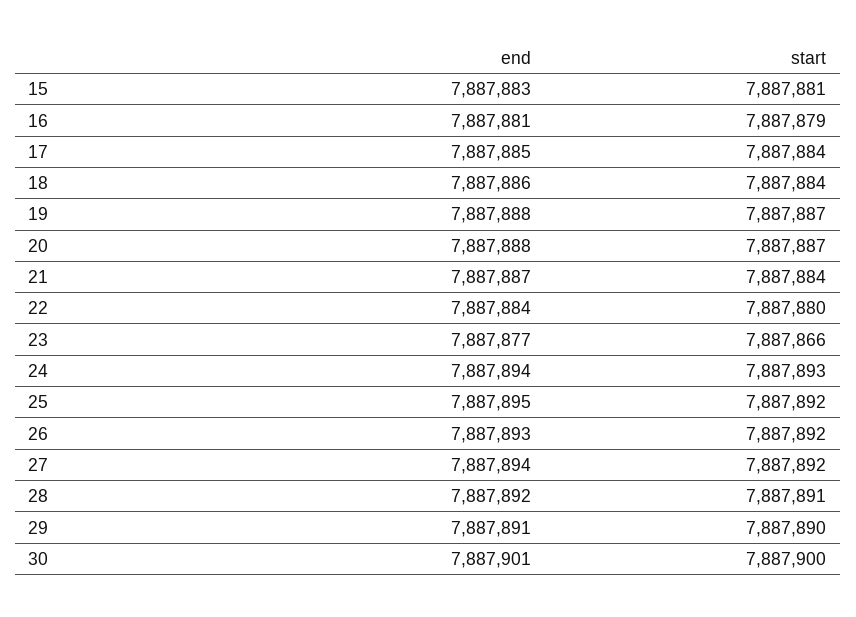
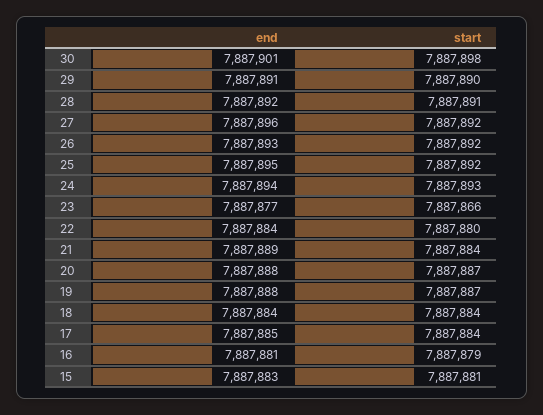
  {
    "end": {
      "15": 7887883,
      "16": 7887881,
      "17": 7887885,
-     "18": 7887886,
+     "18": 7887884,
      "19": 7887888,
      "20": 7887888,
-     "21": 7887887,
+     "21": 7887889,
      "22": 7887884,
      "23": 7887877,
      "24": 7887894,
      "25": 7887895,
      "26": 7887893,
-     "27": 7887894,
+     "27": 7887896,
      "28": 7887892,
      "29": 7887891,
      "30": 7887901
    },
    "start": {
      "15": 7887881,
      "16": 7887879,
      "17": 7887884,
      "18": 7887884,
      "19": 7887887,
      "20": 7887887,
      "21": 7887884,
      "22": 7887880,
      "23": 7887866,
      "24": 7887893,
      "25": 7887892,
      "26": 7887892,
      "27": 7887892,
      "28": 7887891,
      "29": 7887890,
-     "30": 7887900
+     "30": 7887898
    }
  }

